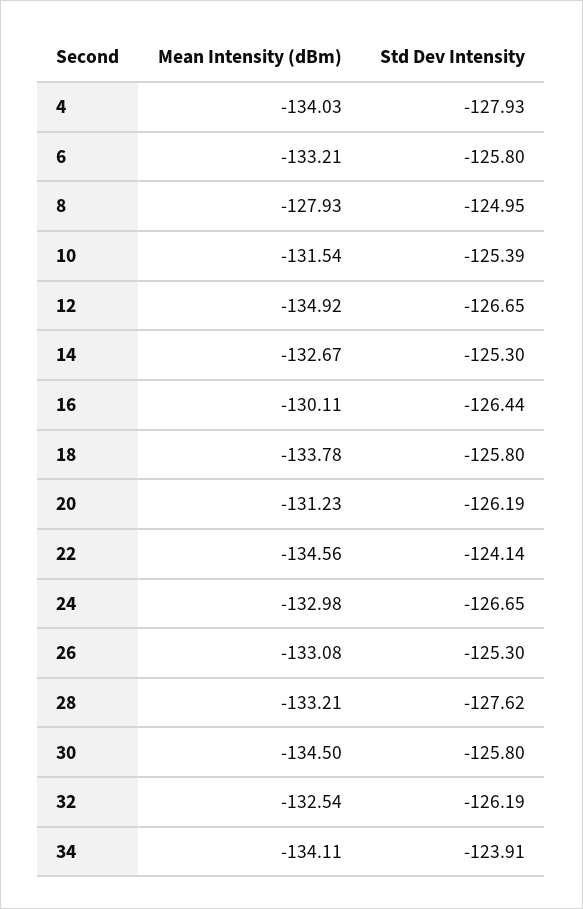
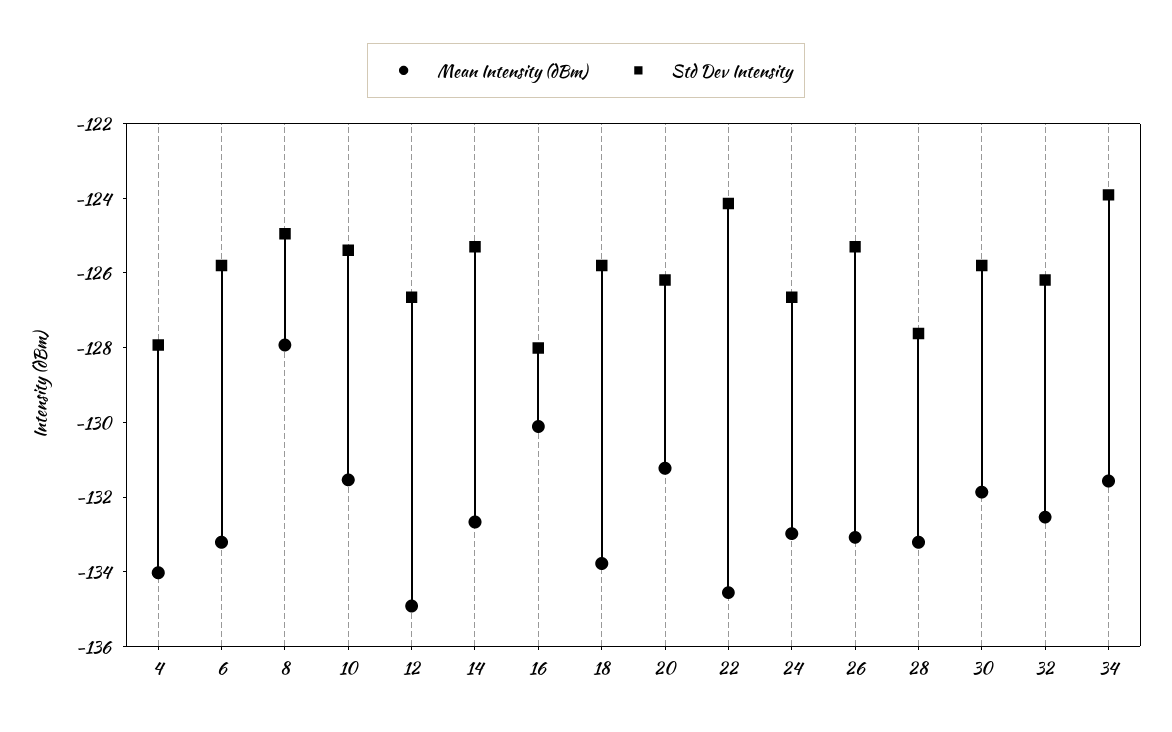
  {
    "Mean Intensity (dBm)": {
      "4": -134.03,
      "6": -133.21,
      "8": -127.93,
      "10": -131.54,
      "12": -134.92,
      "14": -132.67,
      "16": -130.11,
      "18": -133.78,
      "20": -131.23,
      "22": -134.56,
      "24": -132.98,
      "26": -133.08,
      "28": -133.21,
-     "30": -134.5,
+     "30": -132,
      "32": -132.54,
-     "34": -134.11
+     "34": -131.5
    },
    "Std Dev Intensity": {
      "4": -127.93,
      "6": -125.8,
      "8": -124.95,
      "10": -125.39,
      "12": -126.65,
      "14": -125.3,
-     "16": -126.44,
+     "16": -128,
      "18": -125.8,
      "20": -126.19,
      "22": -124.14,
      "24": -126.65,
      "26": -125.3,
      "28": -127.62,
      "30": -125.8,
      "32": -126.19,
      "34": -123.91
    }
  }

